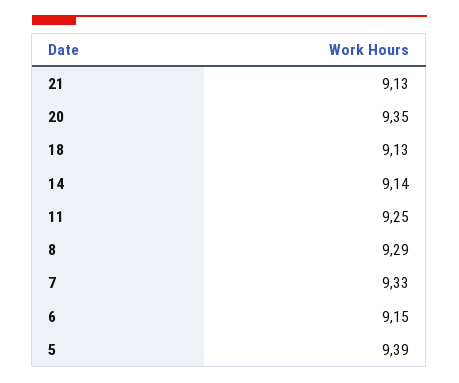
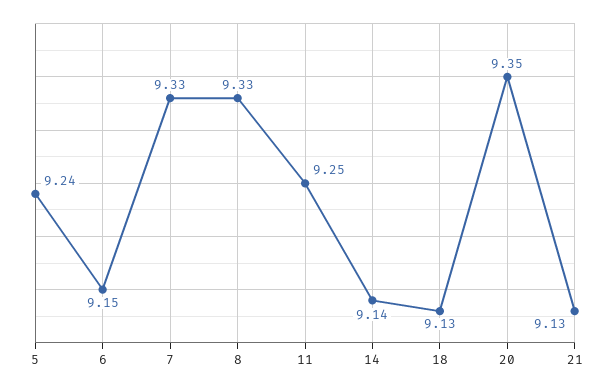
  {
    "21": 9.13,
    "20": 9.35,
    "18": 9.13,
    "14": 9.14,
    "11": 9.25,
-   "8": 9.29,
+   "8": 9.33,
    "7": 9.33,
    "6": 9.15,
-   "5": 9.39
+   "5": 9.24
  }

